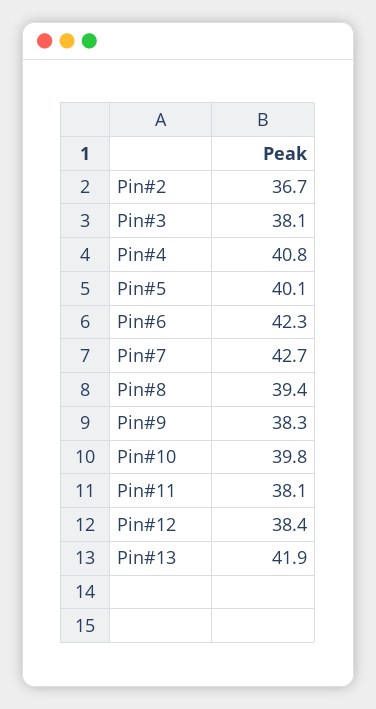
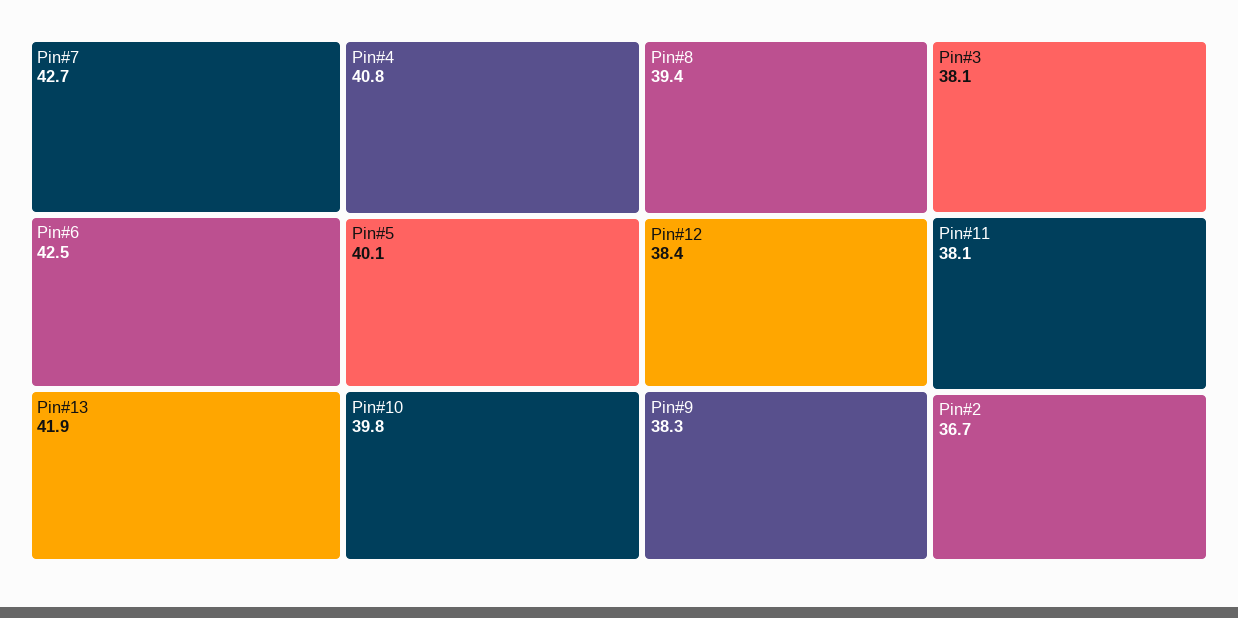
  {
    "Pin#2": 36.7,
    "Pin#3": 38.1,
    "Pin#4": 40.8,
    "Pin#5": 40.1,
-   "Pin#6": 42.3,
+   "Pin#6": 42.5,
    "Pin#7": 42.7,
    "Pin#8": 39.4,
    "Pin#9": 38.3,
    "Pin#10": 39.8,
    "Pin#11": 38.1,
    "Pin#12": 38.4,
    "Pin#13": 41.9
  }

